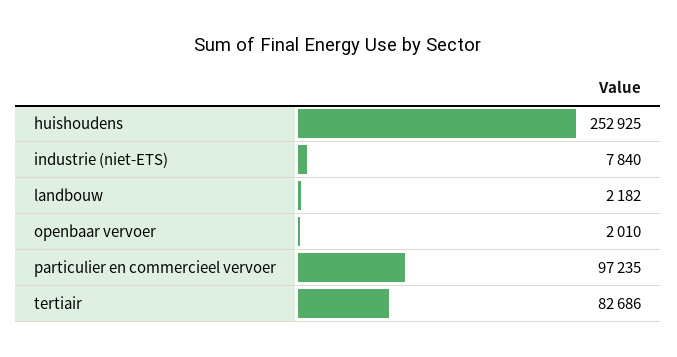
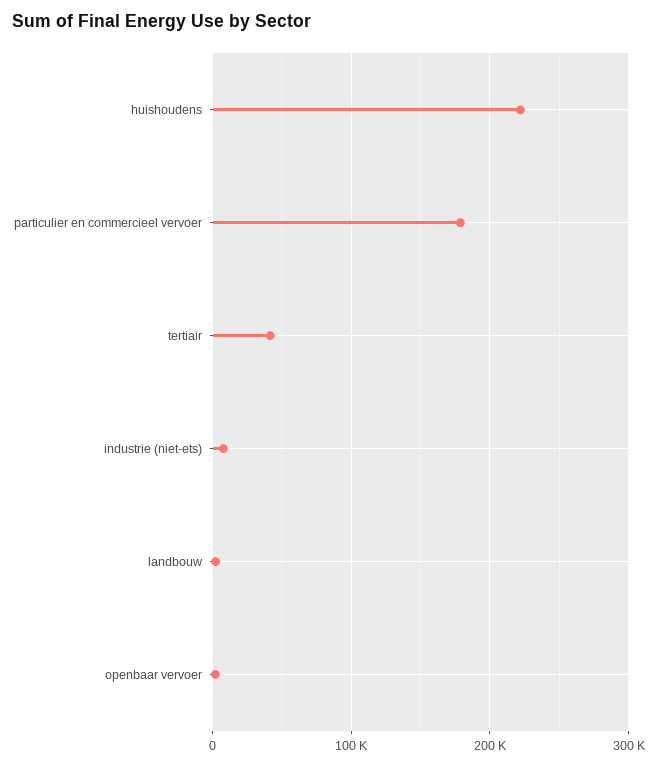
  {
-   "huishoudens": 252925,
+   "huishoudens": 220000,
    "industrie (niet-ETS)": 7840,
    "landbouw": 2182,
    "openbaar vervoer": 2010,
-   "particulier en commercieel vervoer": 97235,
+   "particulier en commercieel vervoer": 180000,
-   "tertiair": 82686
+   "tertiair": 40000
  }

